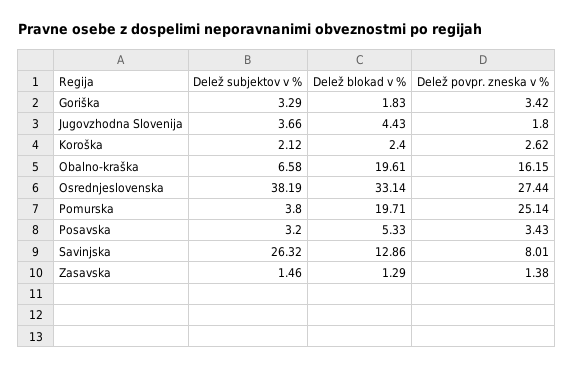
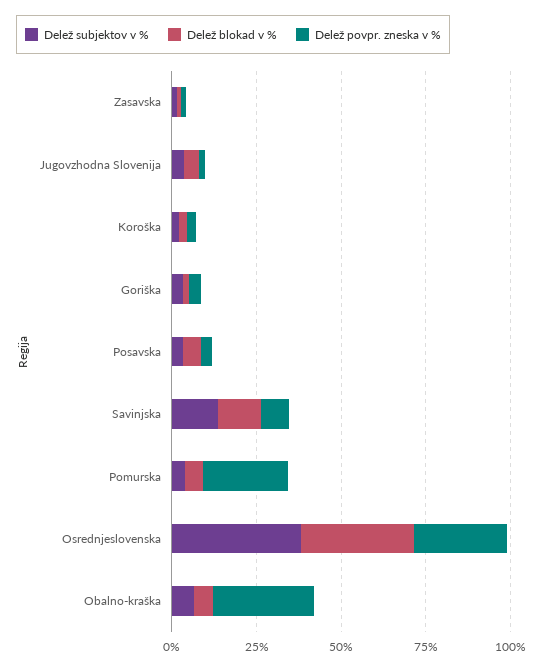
  {
    "Delež subjektov v %": {
      "Goriška": 3.29,
      "Jugovzhodna Slovenija": 3.66,
      "Koroška": 2.12,
      "Obalno-kraška": 6.58,
      "Osrednjeslovenska": 38.19,
      "Pomurska": 3.8,
      "Posavska": 3.2,
-     "Savinjska": 26.32,
+     "Savinjska": 15,
      "Zasavska": 1.46
    },
    "Delež blokad v %": {
      "Goriška": 1.83,
      "Jugovzhodna Slovenija": 4.43,
      "Koroška": 2.4,
-     "Obalno-kraška": 19.61,
+     "Obalno-kraška": 5,
      "Osrednjeslovenska": 33.14,
-     "Pomurska": 19.71,
+     "Pomurska": 5,
      "Posavska": 5.33,
      "Savinjska": 12.86,
      "Zasavska": 1.29
    },
    "Delež povpr. zneska v %": {
      "Goriška": 3.42,
      "Jugovzhodna Slovenija": 1.8,
      "Koroška": 2.62,
-     "Obalno-kraška": 16.15,
+     "Obalno-kraška": 30,
      "Osrednjeslovenska": 27.44,
      "Pomurska": 25.14,
      "Posavska": 3.43,
      "Savinjska": 8.01,
      "Zasavska": 1.38
    }
  }

